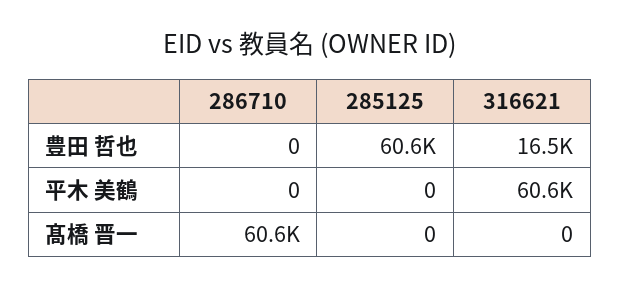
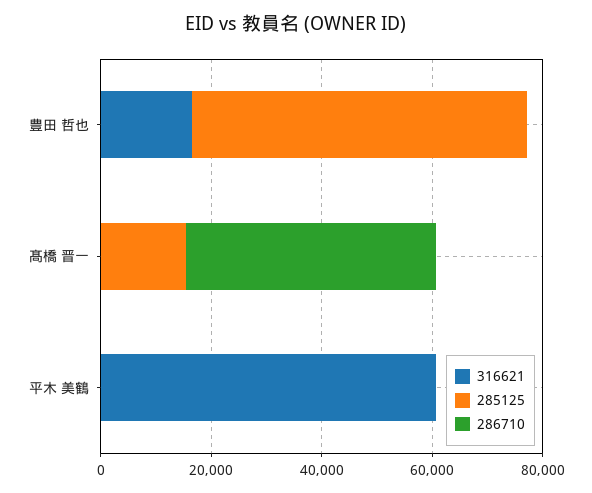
  {
    "286710": {
      "豊田 哲也": 0,
      "平木 美鶴": 0,
-     "髙橋 晋一": 60600
+     "髙橋 晋一": 45000
    },
    "285125": {
      "豊田 哲也": 60600,
      "平木 美鶴": 0,
-     "髙橋 晋一": 0
+     "髙橋 晋一": 15000
    },
    "316621": {
      "豊田 哲也": 16500,
      "平木 美鶴": 60600,
      "髙橋 晋一": 0
    }
  }

